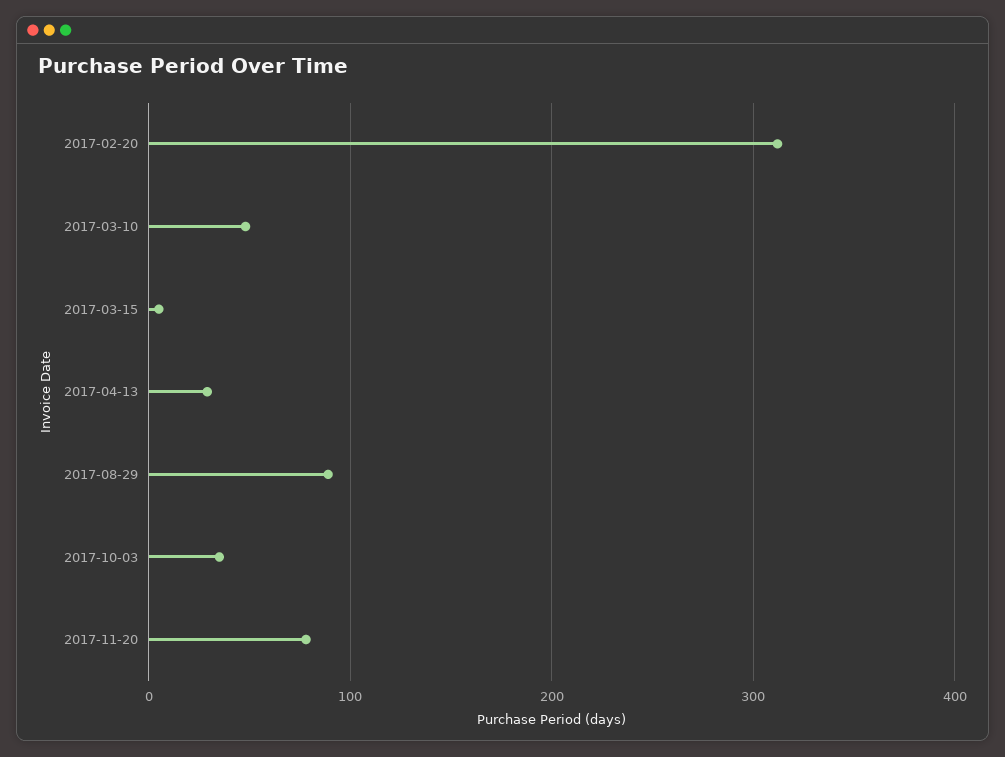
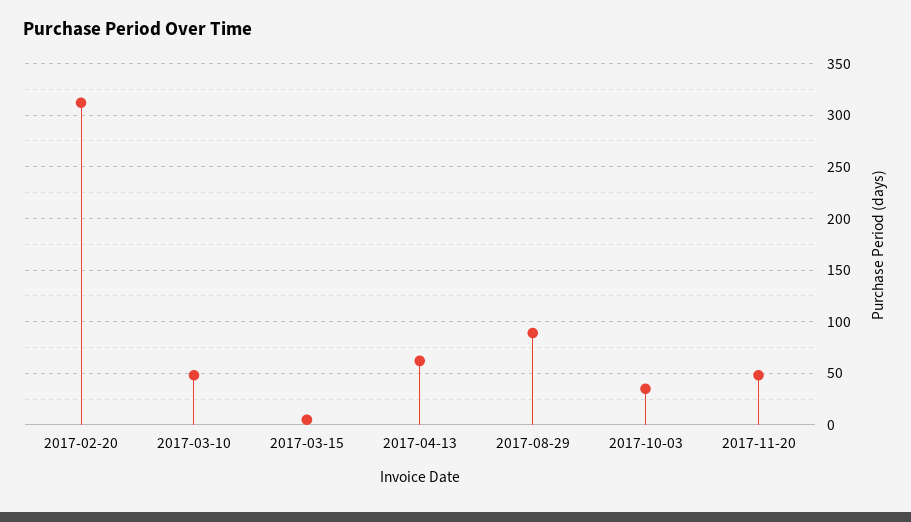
  {
    "2017-02-20": 310,
    "2017-03-10": 50,
    "2017-03-15": 10,
-   "2017-04-13": 30,
+   "2017-04-13": 60,
    "2017-08-29": 90,
    "2017-10-03": 40,
-   "2017-11-20": 80
+   "2017-11-20": 50
  }

